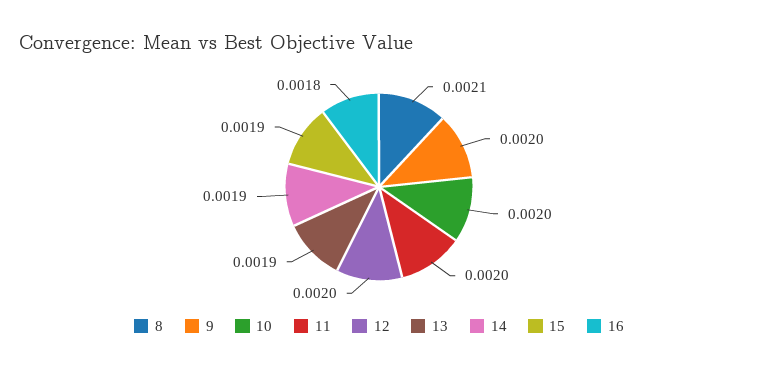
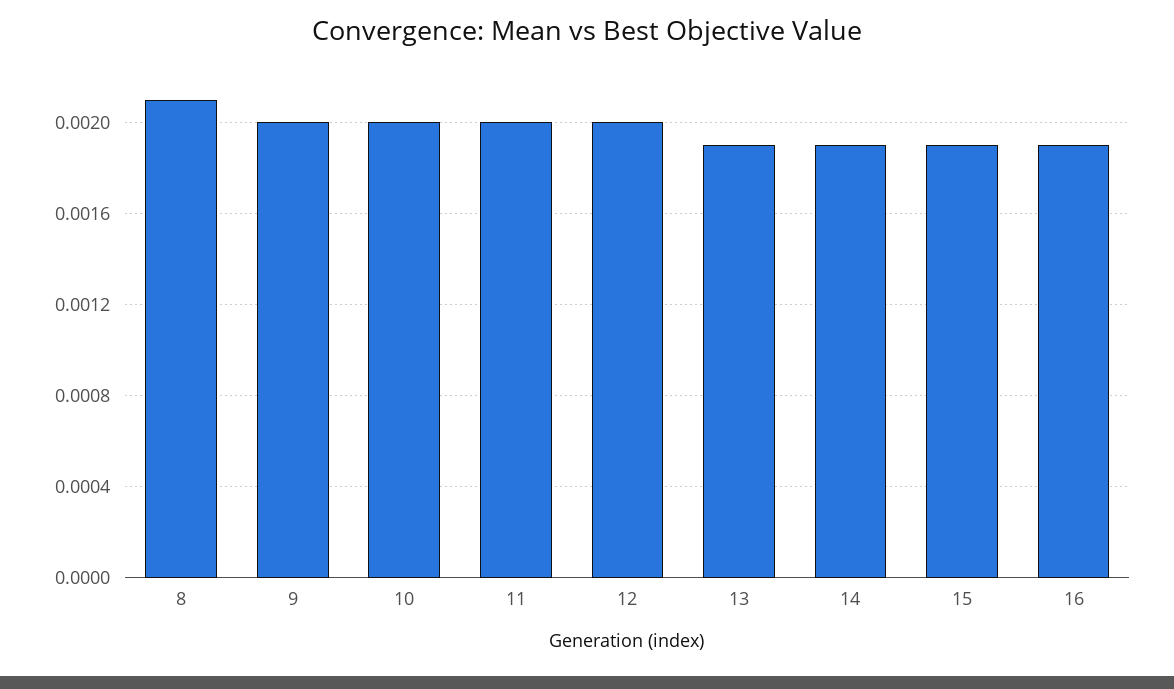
  {
    "8": 0.0021,
    "9": 0.002,
    "10": 0.002,
    "11": 0.002,
    "12": 0.002,
    "13": 0.0019,
    "14": 0.0019,
    "15": 0.0019,
-   "16": 0.0018
+   "16": 0.0019
  }

